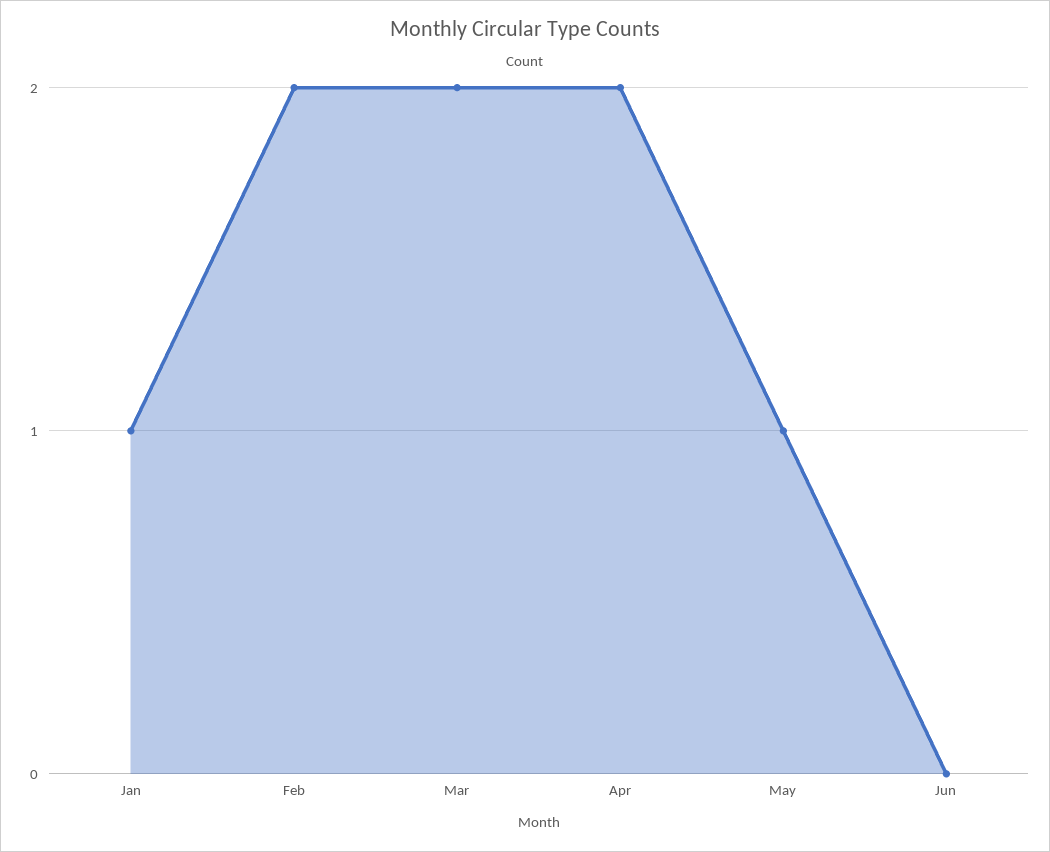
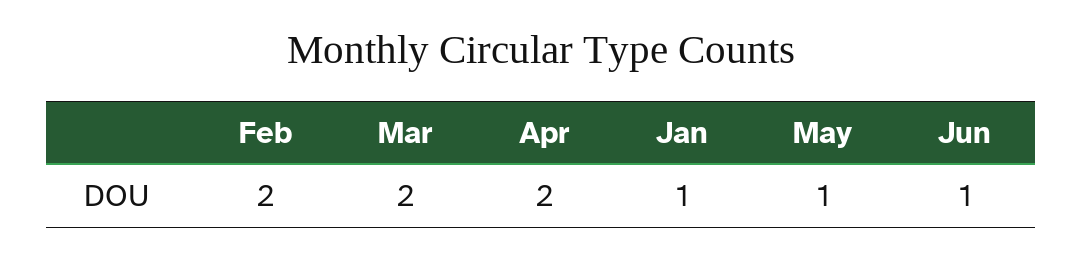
  {
    "Jan": 1,
    "Feb": 2,
    "Mar": 2,
    "Apr": 2,
    "May": 1,
-   "Jun": 0
+   "Jun": 1
  }

